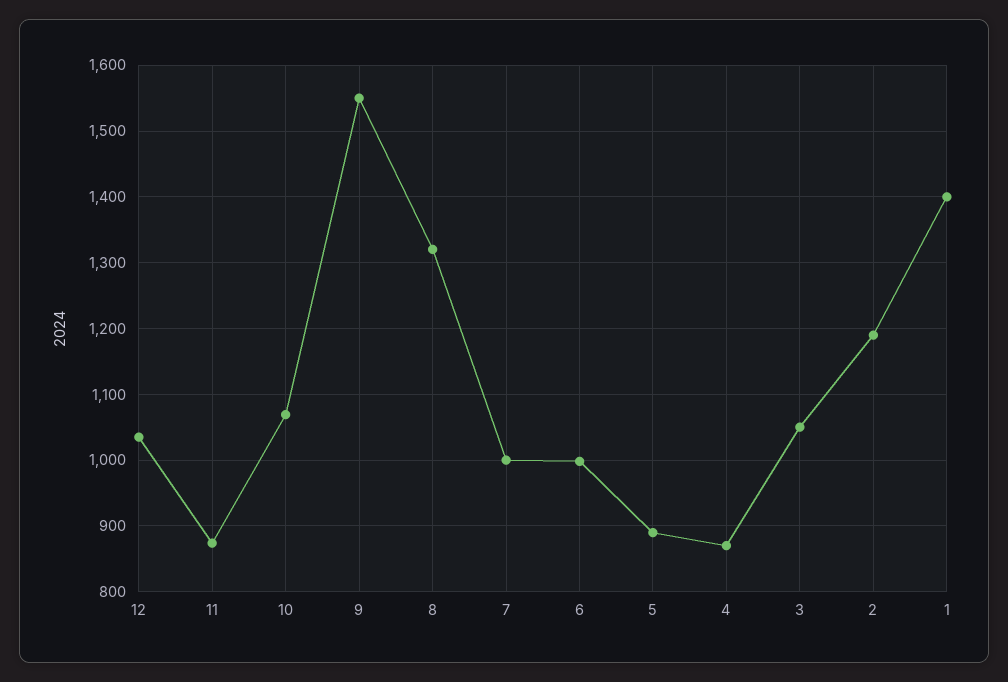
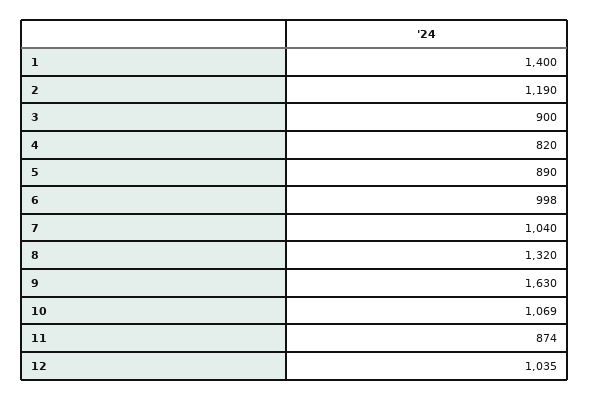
  {
    "12": 1035,
    "11": 874,
    "10": 1069,
-   "9": 1550,
+   "9": 1630,
    "8": 1320,
-   "7": 1000,
+   "7": 1040,
    "6": 998,
    "5": 890,
-   "4": 870,
+   "4": 820,
-   "3": 1050,
+   "3": 900,
    "2": 1190,
    "1": 1400
  }

